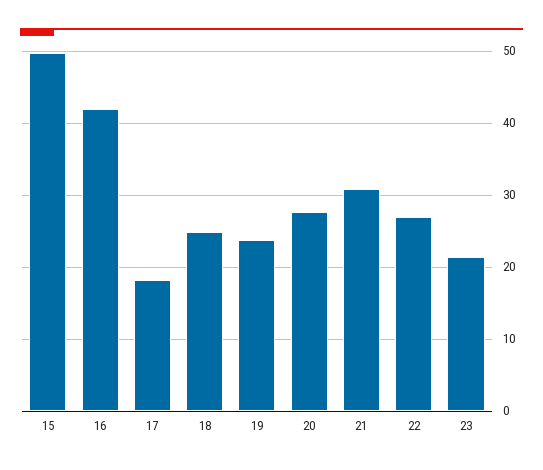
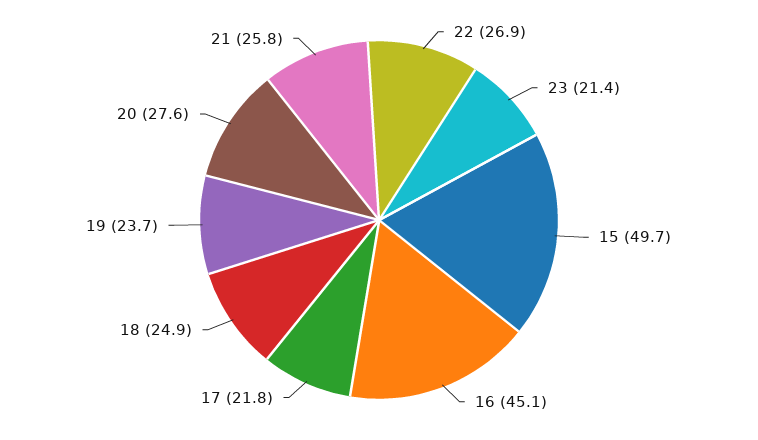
  {
    "15": 49.7,
-   "16": 42,
+   "16": 45.1,
-   "17": 18,
+   "17": 21.8,
    "18": 24.9,
    "19": 23.7,
    "20": 27.6,
-   "21": 31,
+   "21": 25.8,
    "22": 26.9,
    "23": 21.4
  }

